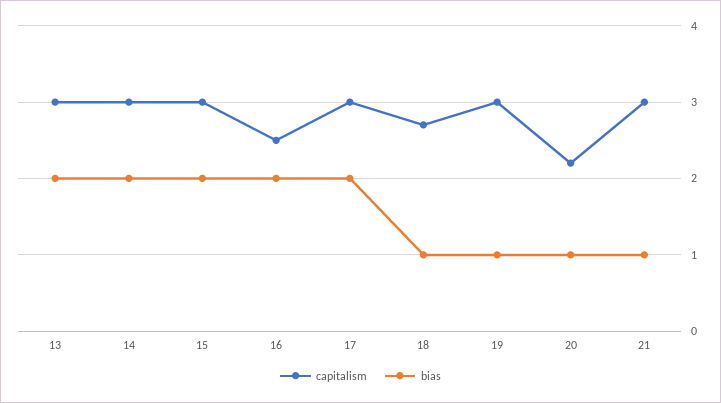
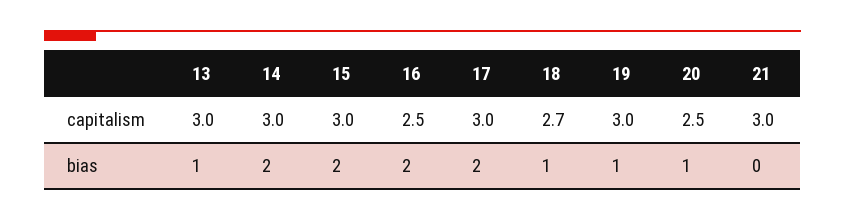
  {
    "capitalism": {
      "13": 3,
      "14": 3,
      "15": 3,
      "16": 2.5,
      "17": 3,
      "18": 2.7,
      "19": 3,
-     "20": 2.2,
+     "20": 2.5,
      "21": 3
    },
    "bias": {
-     "13": 2,
+     "13": 1,
      "14": 2,
      "15": 2,
      "16": 2,
      "17": 2,
      "18": 1,
      "19": 1,
      "20": 1,
-     "21": 1
+     "21": 0
    }
  }

